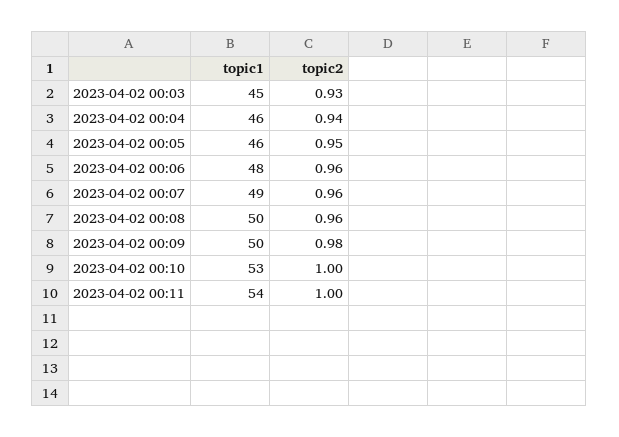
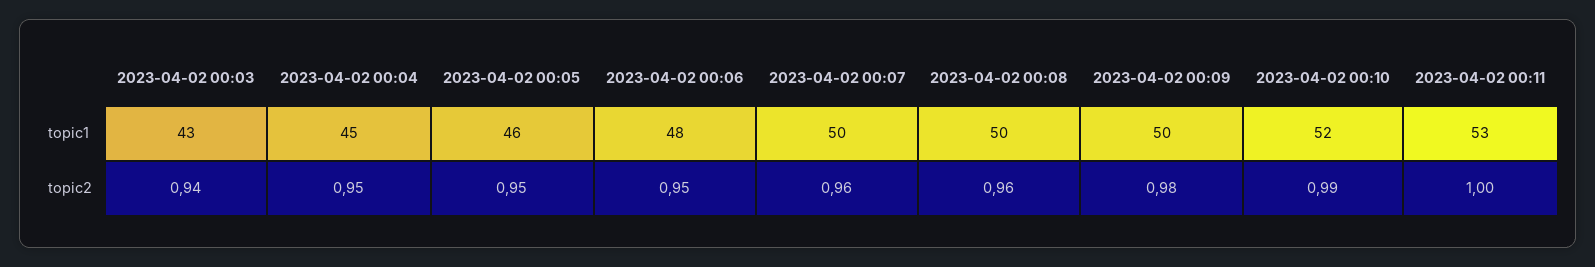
  {
    "topic1": {
-     "2023-04-02 00:03": 45,
+     "2023-04-02 00:03": 43,
-     "2023-04-02 00:04": 46,
+     "2023-04-02 00:04": 45,
      "2023-04-02 00:05": 46,
      "2023-04-02 00:06": 48,
-     "2023-04-02 00:07": 49,
+     "2023-04-02 00:07": 50,
      "2023-04-02 00:08": 50,
      "2023-04-02 00:09": 50,
-     "2023-04-02 00:10": 53,
+     "2023-04-02 00:10": 52,
-     "2023-04-02 00:11": 54
+     "2023-04-02 00:11": 53
    },
    "topic2": {
-     "2023-04-02 00:03": 0.93,
+     "2023-04-02 00:03": 0.94,
-     "2023-04-02 00:04": 0.94,
+     "2023-04-02 00:04": 0.95,
      "2023-04-02 00:05": 0.95,
-     "2023-04-02 00:06": 0.96,
+     "2023-04-02 00:06": 0.95,
      "2023-04-02 00:07": 0.96,
      "2023-04-02 00:08": 0.96,
      "2023-04-02 00:09": 0.98,
-     "2023-04-02 00:10": 1,
+     "2023-04-02 00:10": 0.99,
      "2023-04-02 00:11": 1
    }
  }

